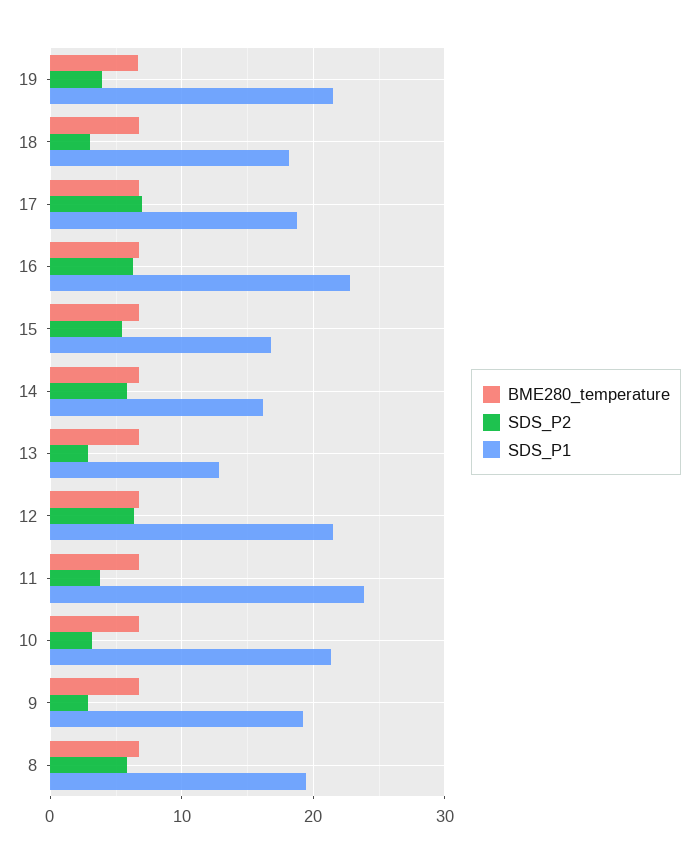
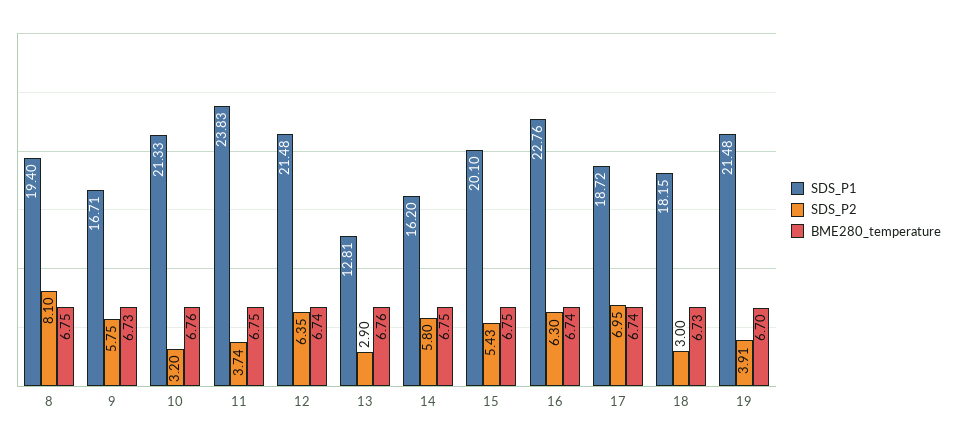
  {
    "BME280_temperature": {
      "19": 6.7,
      "18": 6.73,
      "17": 6.74,
      "16": 6.74,
      "15": 6.75,
      "14": 6.75,
      "13": 6.76,
      "12": 6.74,
      "11": 6.75,
      "10": 6.76,
      "9": 6.73,
      "8": 6.75
    },
    "SDS_P2": {
      "19": 3.91,
      "18": 3,
      "17": 6.95,
      "16": 6.3,
      "15": 5.43,
      "14": 5.8,
      "13": 2.9,
      "12": 6.35,
      "11": 3.74,
      "10": 3.2,
-     "9": 3,
+     "9": 5.75,
-     "8": 6
+     "8": 8.1
    },
    "SDS_P1": {
      "19": 21.48,
      "18": 18.15,
      "17": 18.72,
      "16": 22.76,
-     "15": 17,
+     "15": 20.1,
      "14": 16.2,
      "13": 12.81,
      "12": 21.48,
      "11": 23.83,
      "10": 21.33,
-     "9": 19,
+     "9": 16.71,
      "8": 19.4
    }
  }

